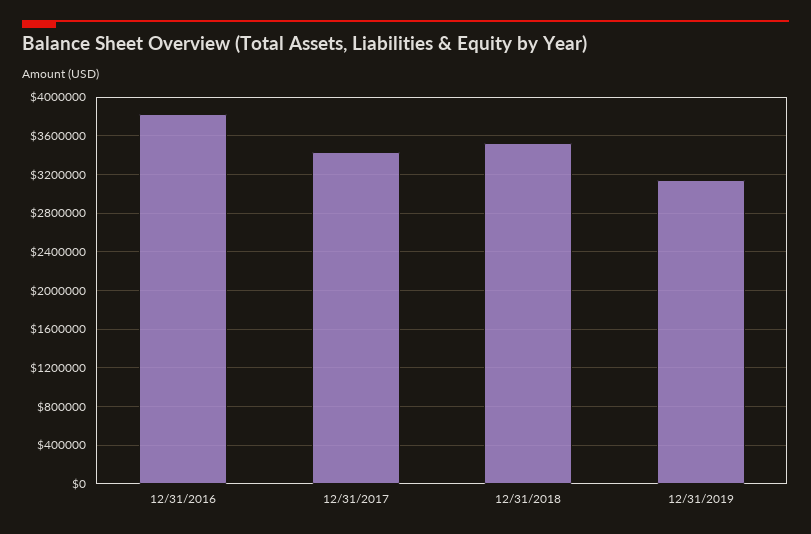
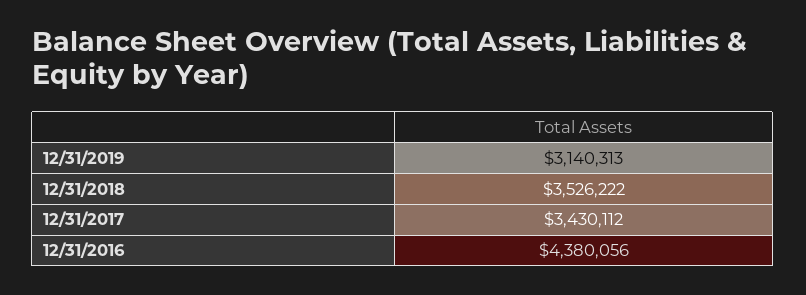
  {
-   "12/31/2016": 3800000,
+   "12/31/2016": 4380056,
    "12/31/2017": 3430112,
    "12/31/2018": 3526222,
    "12/31/2019": 3140313
  }

